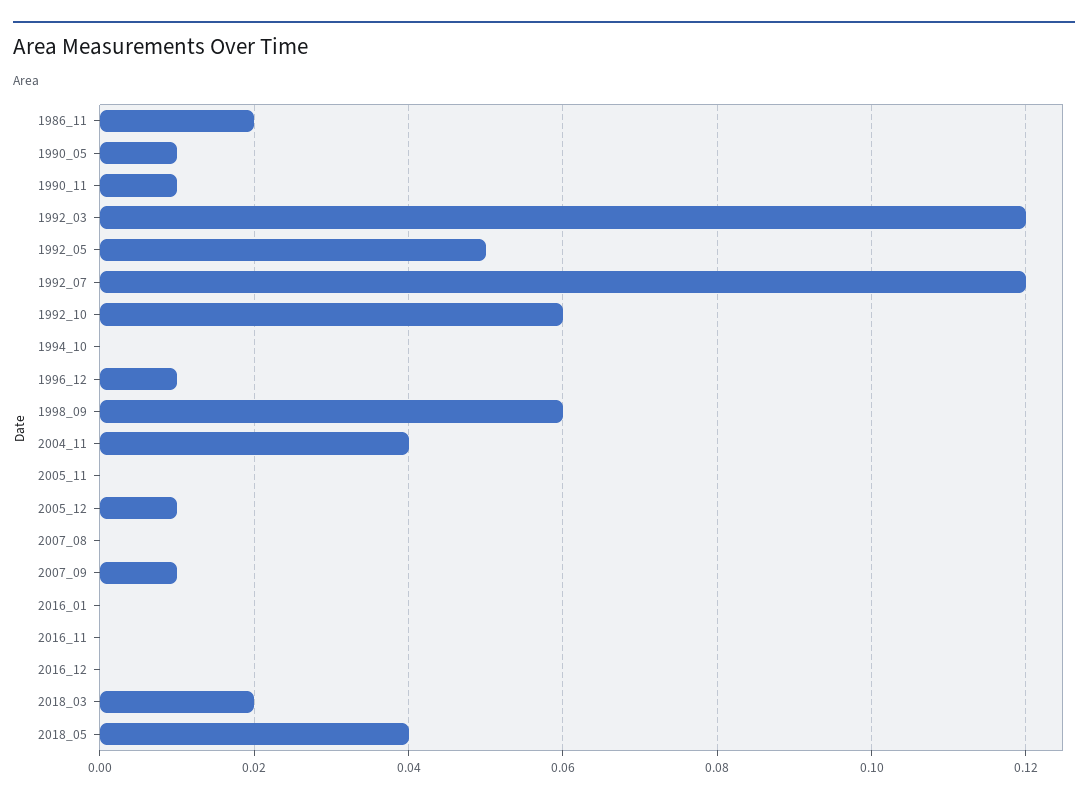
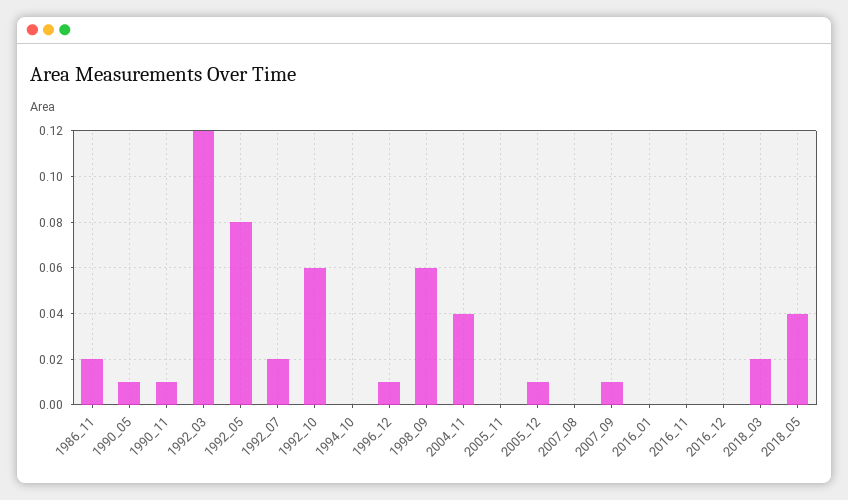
  {
    "1986_11": 0.02,
    "1990_05": 0.01,
    "1990_11": 0.01,
    "1992_03": 0.12,
-   "1992_05": 0.05,
+   "1992_05": 0.08,
-   "1992_07": 0.12,
+   "1992_07": 0.02,
    "1992_10": 0.06,
    "1994_10": 0,
    "1996_12": 0.01,
    "1998_09": 0.06,
    "2004_11": 0.04,
    "2005_11": 0,
    "2005_12": 0.01,
    "2007_08": 0,
    "2007_09": 0.01,
    "2016_01": 0,
    "2016_11": 0,
    "2016_12": 0,
    "2018_03": 0.02,
    "2018_05": 0.04
  }

